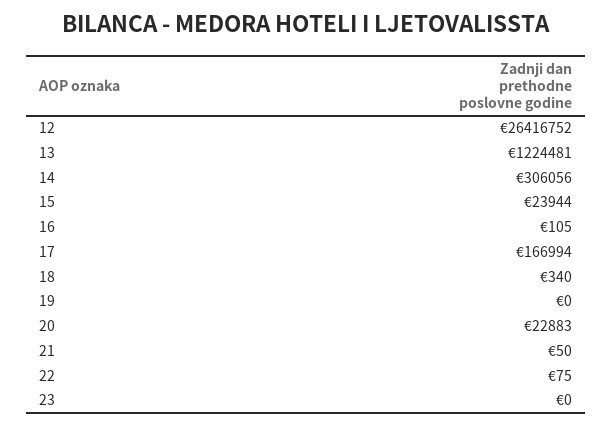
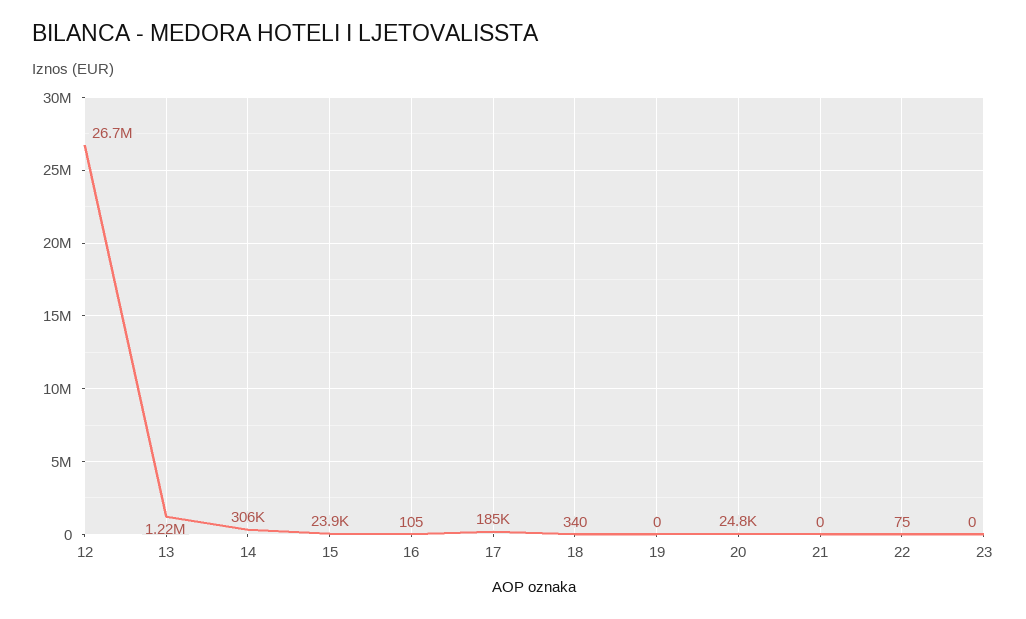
  {
-   "12": 26416752,
+   "12": 26700000,
    "13": 1224481,
    "14": 306056,
    "15": 23944,
    "16": 105,
-   "17": 166994,
+   "17": 185000,
    "18": 340,
    "19": 0,
-   "20": 22883,
+   "20": 24800,
-   "21": 50,
+   "21": 0,
    "22": 75,
    "23": 0
  }

